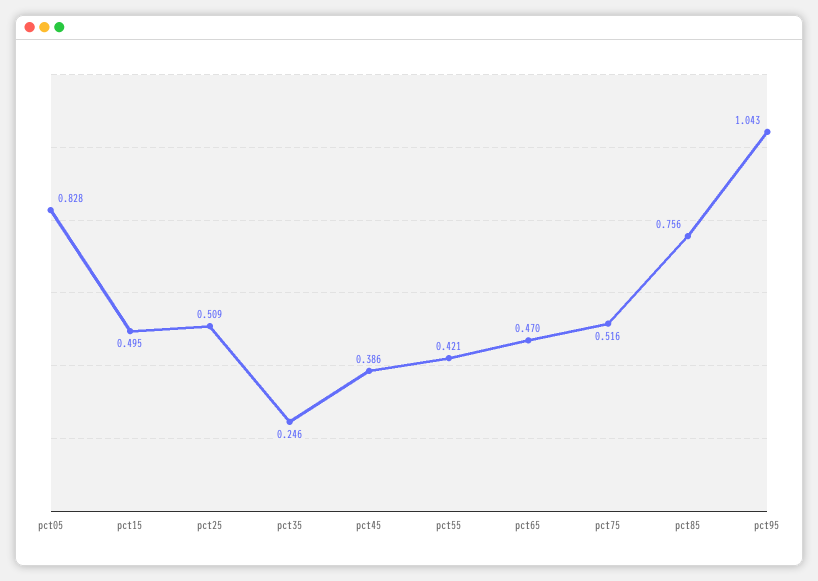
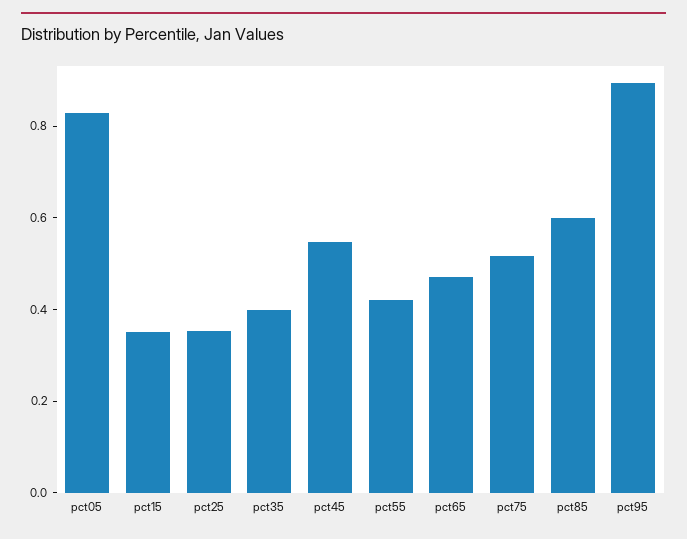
  {
    "pct05": 0.828,
-   "pct15": 0.495,
+   "pct15": 0.35,
-   "pct25": 0.509,
+   "pct25": 0.35,
-   "pct35": 0.246,
+   "pct35": 0.4,
-   "pct45": 0.386,
+   "pct45": 0.55,
    "pct55": 0.421,
    "pct65": 0.47,
    "pct75": 0.516,
-   "pct85": 0.756,
+   "pct85": 0.6,
-   "pct95": 1.043
+   "pct95": 0.9
  }

